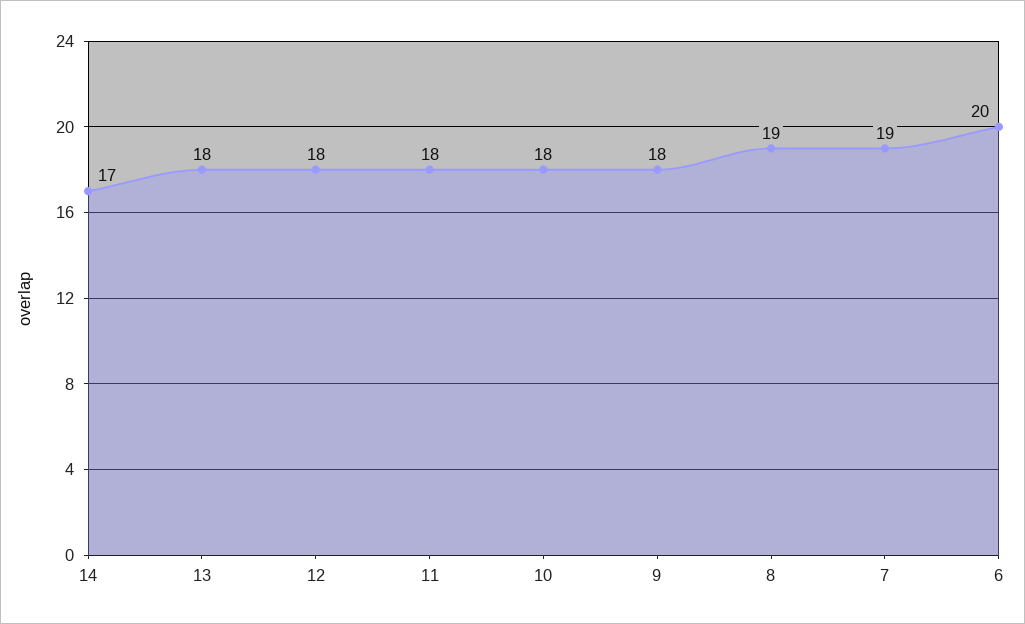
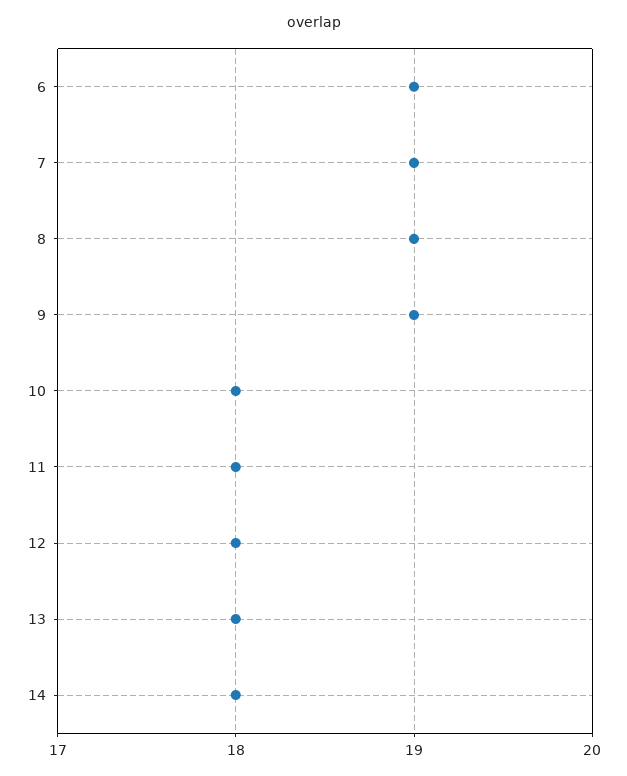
  {
-   "14": 17,
+   "14": 18,
    "13": 18,
    "12": 18,
    "11": 18,
    "10": 18,
-   "9": 18,
+   "9": 19,
    "8": 19,
    "7": 19,
-   "6": 20
+   "6": 19
  }

